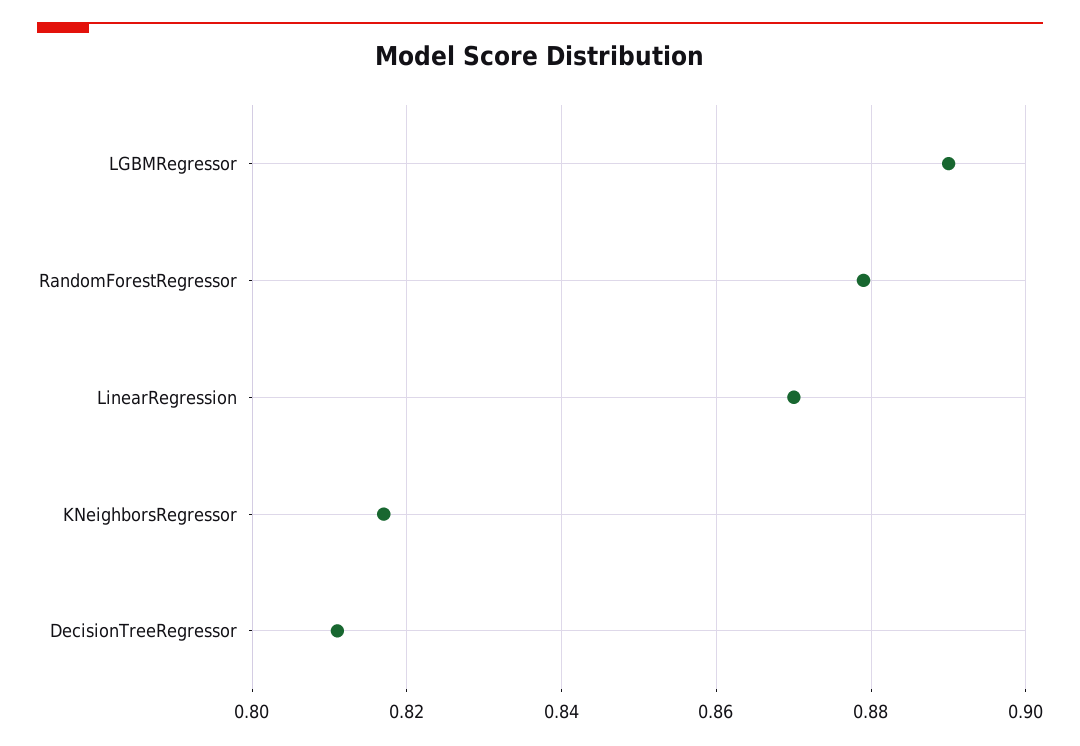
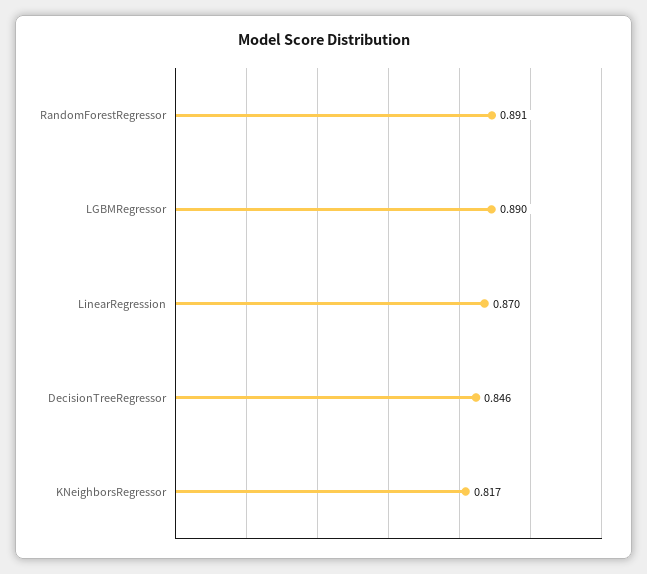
  {
    "LGBMRegressor": 0.89,
-   "RandomForestRegressor": 0.88,
+   "RandomForestRegressor": 0.891,
    "LinearRegression": 0.87,
    "KNeighborsRegressor": 0.817,
-   "DecisionTreeRegressor": 0.81
+   "DecisionTreeRegressor": 0.846
  }

